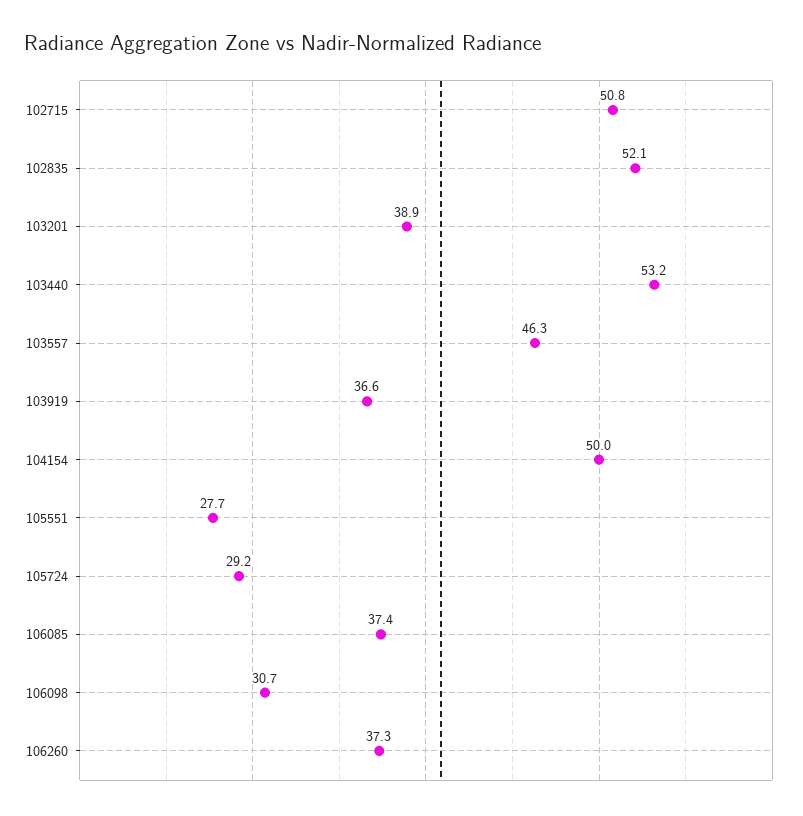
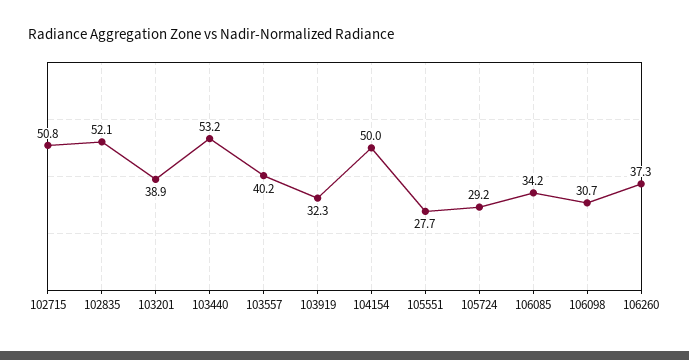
  {
    "102715": 50.8,
    "102835": 52.1,
    "103201": 38.9,
    "103440": 53.2,
-   "103557": 46.3,
+   "103557": 40.2,
-   "103919": 36.6,
+   "103919": 32.3,
    "104154": 50,
    "105551": 27.7,
    "105724": 29.2,
-   "106085": 37.4,
+   "106085": 34.2,
    "106098": 30.7,
    "106260": 37.3
  }

